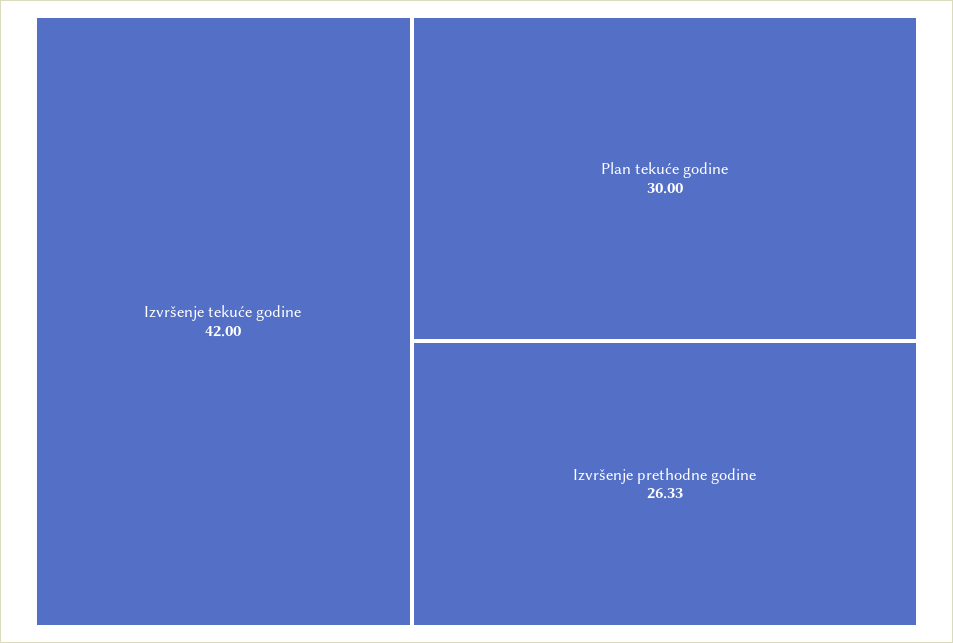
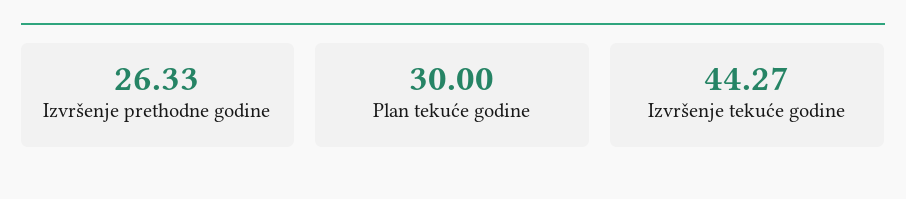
  {
-   "Izvršenje tekuće godine": 42,
+   "Izvršenje tekuće godine": 44.27,
    "Plan tekuće godine": 30,
    "Izvršenje prethodne godine": 26.33
  }

